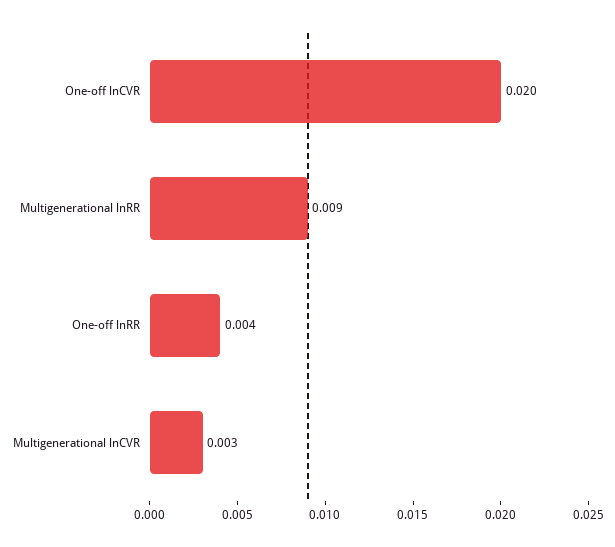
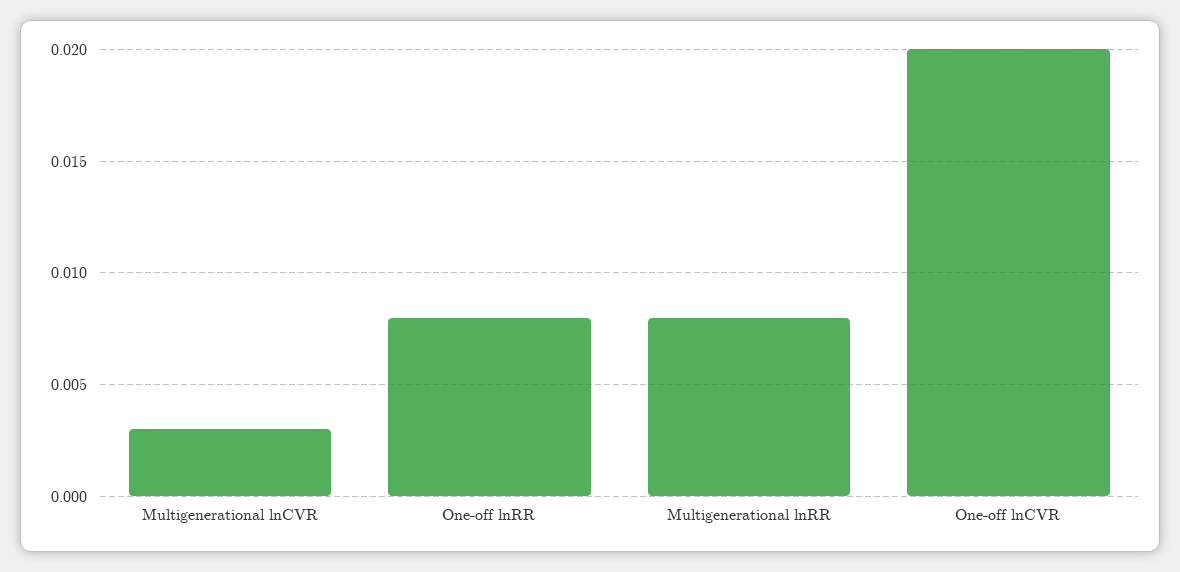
  {
    "One-off lnCVR": 0.02,
-   "Multigenerational lnRR": 0.009,
+   "Multigenerational lnRR": 0.008,
-   "One-off lnRR": 0.004,
+   "One-off lnRR": 0.008,
    "Multigenerational lnCVR": 0.003
  }

